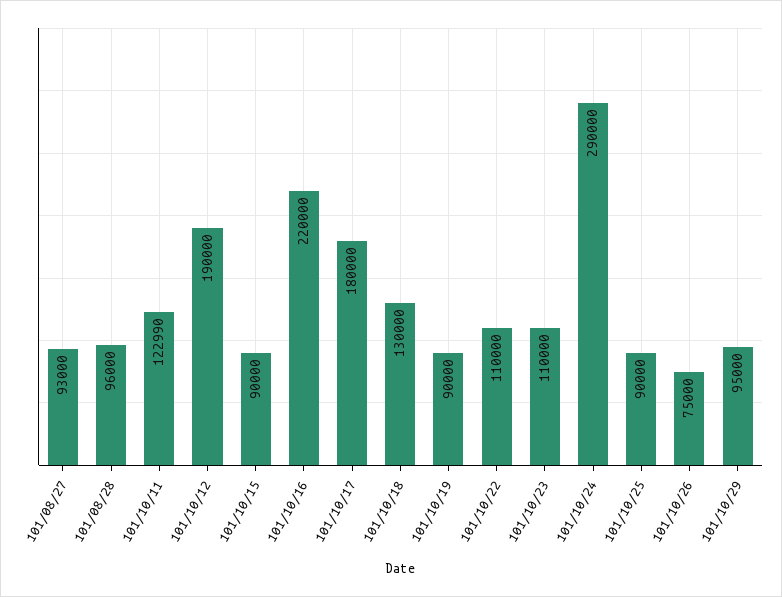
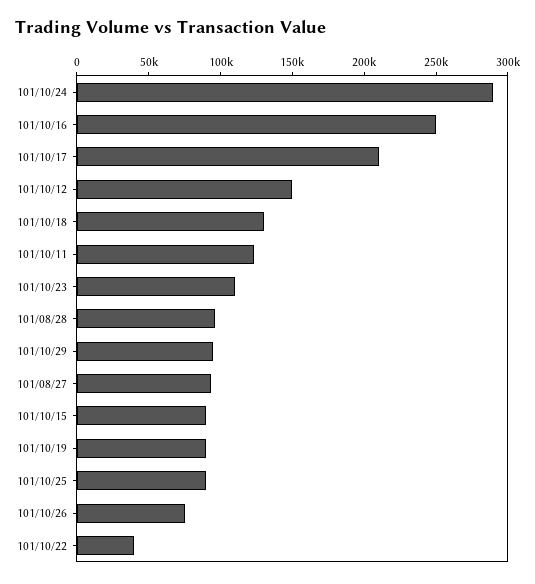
  {
    "101/08/27": 93000,
    "101/08/28": 96000,
    "101/10/11": 122990,
-   "101/10/12": 190000,
+   "101/10/12": 150000,
    "101/10/15": 90000,
-   "101/10/16": 220000,
+   "101/10/16": 250000,
-   "101/10/17": 180000,
+   "101/10/17": 210000,
    "101/10/18": 130000,
    "101/10/19": 90000,
-   "101/10/22": 110000,
+   "101/10/22": 40000,
    "101/10/23": 110000,
    "101/10/24": 290000,
    "101/10/25": 90000,
    "101/10/26": 75000,
    "101/10/29": 95000
  }

